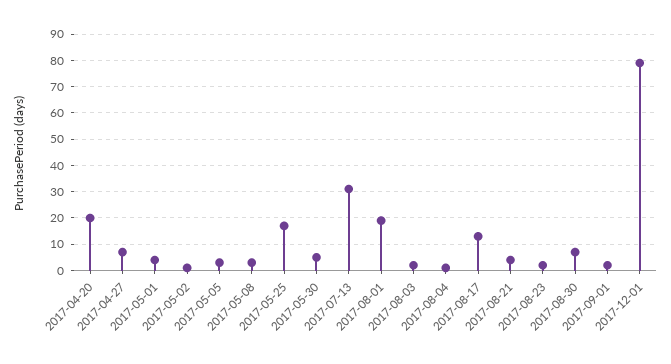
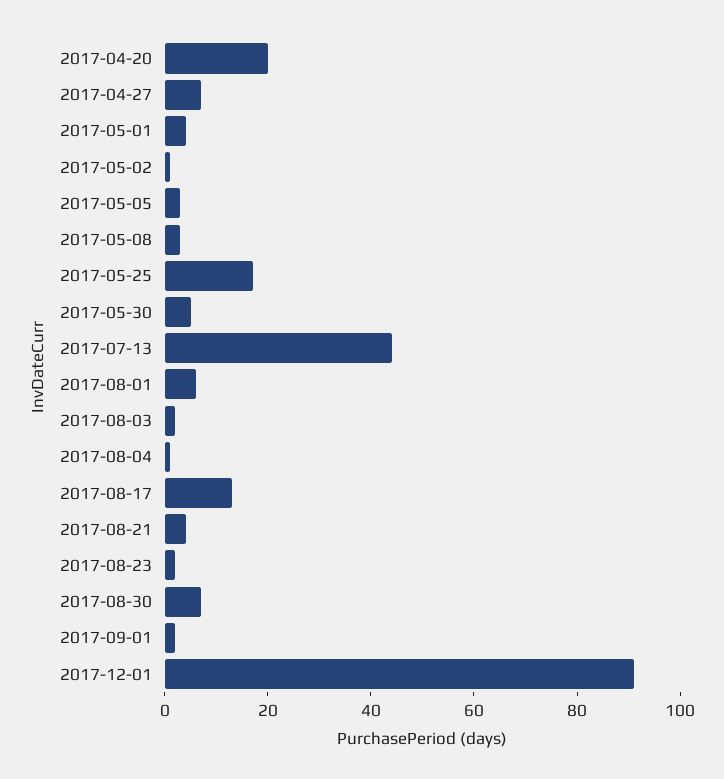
  {
    "2017-04-20": 20,
    "2017-04-27": 5,
    "2017-05-01": 5,
    "2017-05-02": 0,
    "2017-05-05": 5,
    "2017-05-08": 5,
    "2017-05-25": 15,
    "2017-05-30": 5,
-   "2017-07-13": 30,
+   "2017-07-13": 45,
-   "2017-08-01": 20,
+   "2017-08-01": 5,
    "2017-08-03": 0,
    "2017-08-04": 0,
    "2017-08-17": 15,
    "2017-08-21": 5,
    "2017-08-23": 0,
    "2017-08-30": 5,
    "2017-09-01": 0,
-   "2017-12-01": 80
+   "2017-12-01": 90
  }

